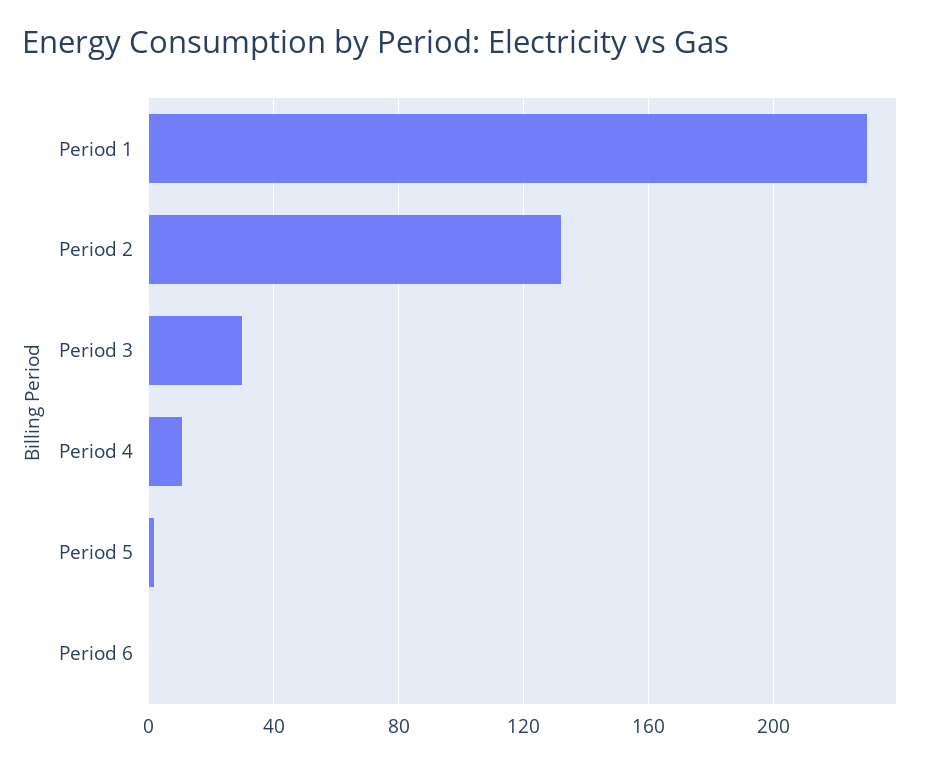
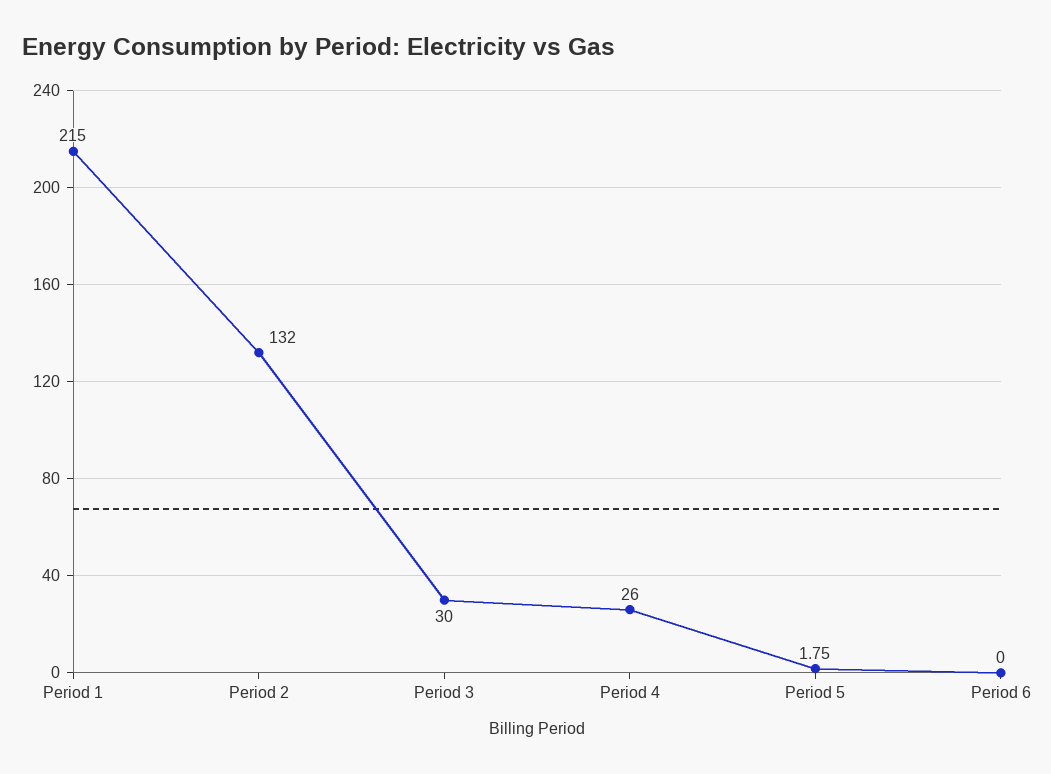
  {
-   "Period 1": 230,
+   "Period 1": 215,
    "Period 2": 132,
    "Period 3": 30,
-   "Period 4": 10,
+   "Period 4": 26,
    "Period 5": 1.75,
    "Period 6": 0
  }

